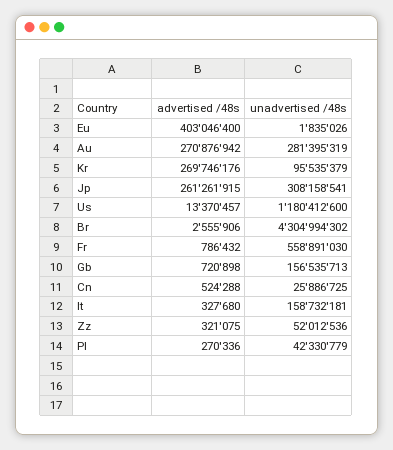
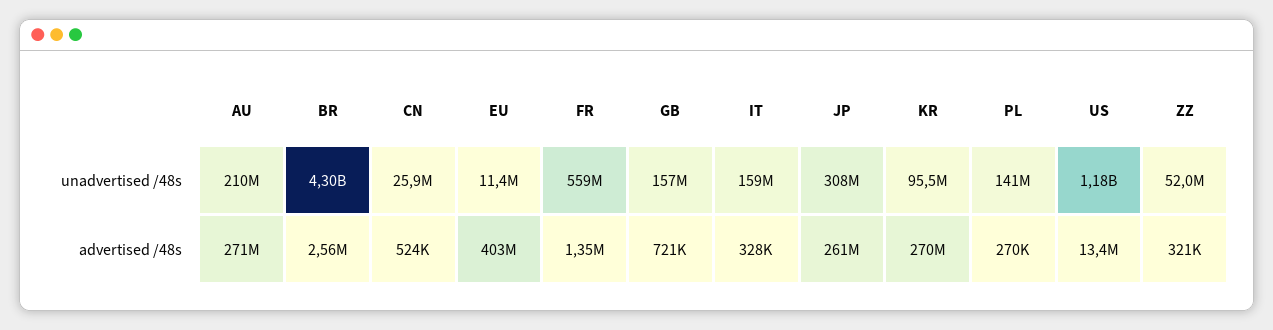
  {
    "advertised /48s": {
      "Eu": 403046400,
      "Au": 270876942,
      "Kr": 269746176,
      "Jp": 261261915,
      "Us": 13370457,
      "Br": 2555906,
-     "Fr": 786432,
+     "Fr": 1350000,
      "Gb": 720898,
      "Cn": 524288,
      "It": 327680,
      "Zz": 321075,
      "Pl": 270336
    },
    "unadvertised /48s": {
-     "Eu": 1835026,
+     "Eu": 11400000,
-     "Au": 281395319,
+     "Au": 210000000,
      "Kr": 95535379,
      "Jp": 308158541,
      "Us": 1180412600,
      "Br": 4304994302,
      "Fr": 558891030,
      "Gb": 156535713,
      "Cn": 25886725,
      "It": 158732181,
      "Zz": 52012536,
-     "Pl": 42330779
+     "Pl": 141000000
    }
  }

